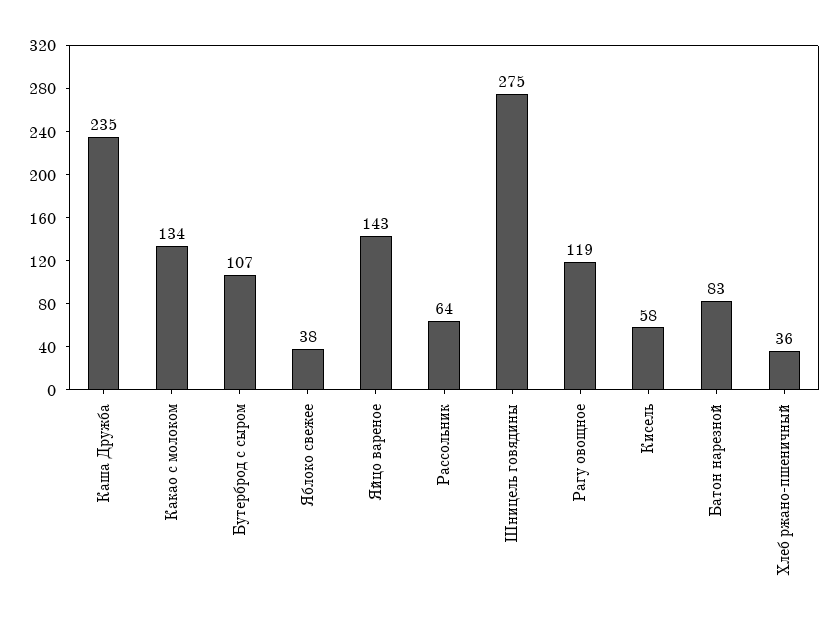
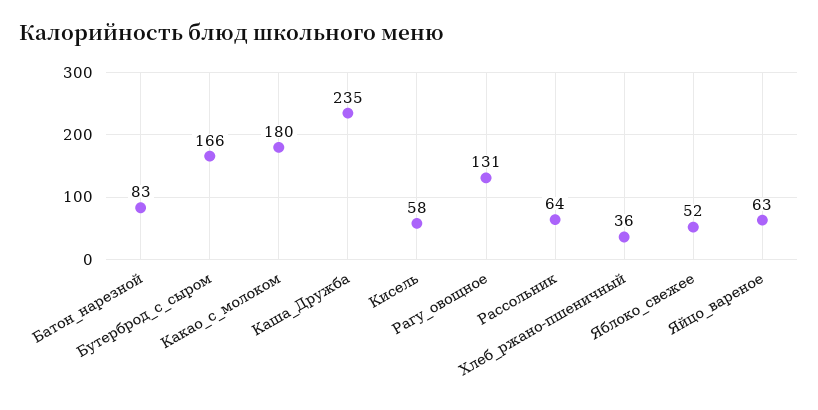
  {
    "Каша Дружба": 235,
-   "Какао с молоком": 134,
+   "Какао с молоком": 180,
-   "Бутерброд с сыром": 107,
+   "Бутерброд с сыром": 166,
-   "Яблоко свежее": 38,
+   "Яблоко свежее": 52,
-   "Яйцо вареное": 143,
+   "Яйцо вареное": 63,
    "Рассольник": 64,
-   "Шницель говядины": 275,
-   "Рагу овощное": 119,
+   "Рагу овощное": 131,
    "Кисель": 58,
    "Батон нарезной": 83,
    "Хлеб ржано-пшеничный": 36
  }

